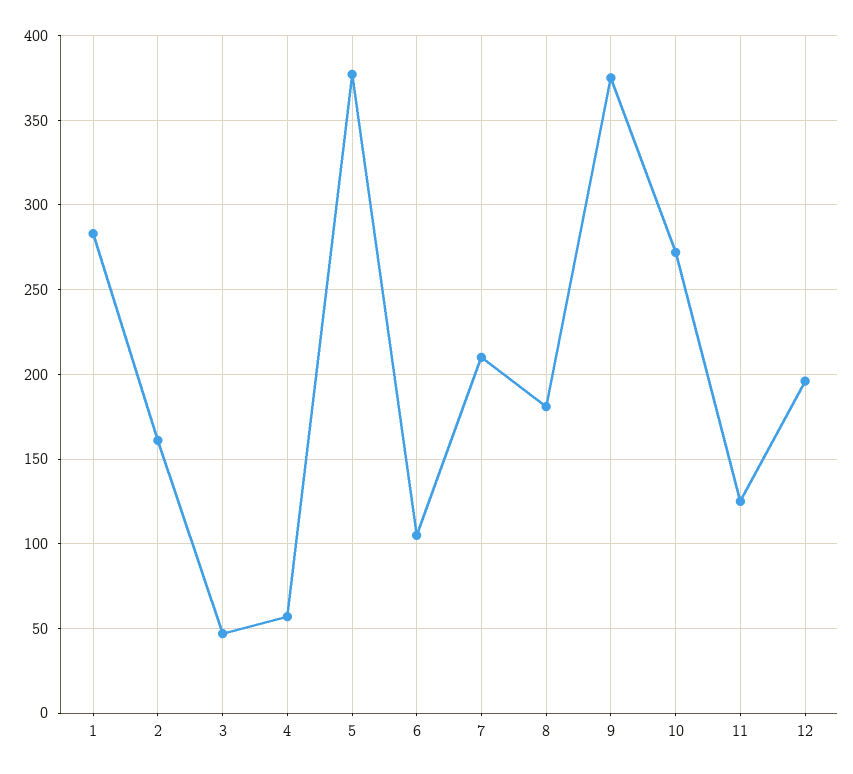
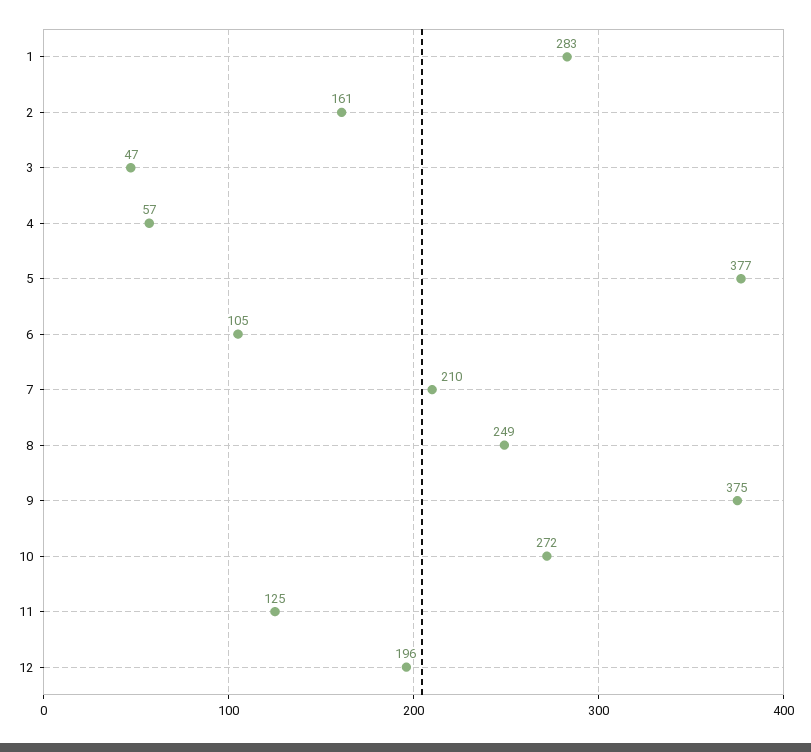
  {
    "1": 283,
    "2": 161,
    "3": 47,
    "4": 57,
    "5": 377,
    "6": 105,
    "7": 210,
-   "8": 180,
+   "8": 249,
    "9": 375,
    "10": 272,
    "11": 125,
    "12": 196
  }

